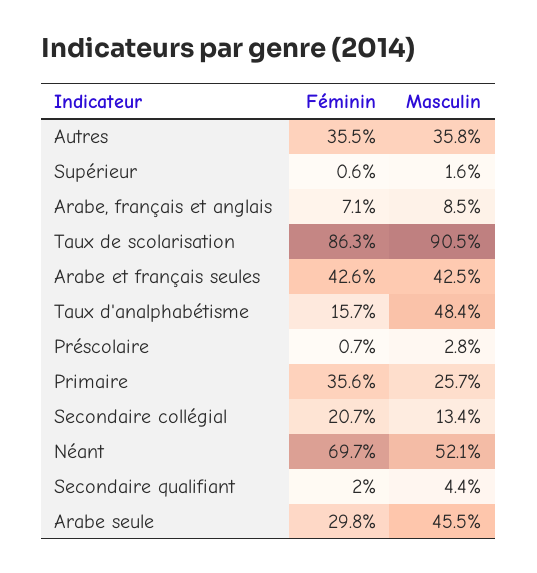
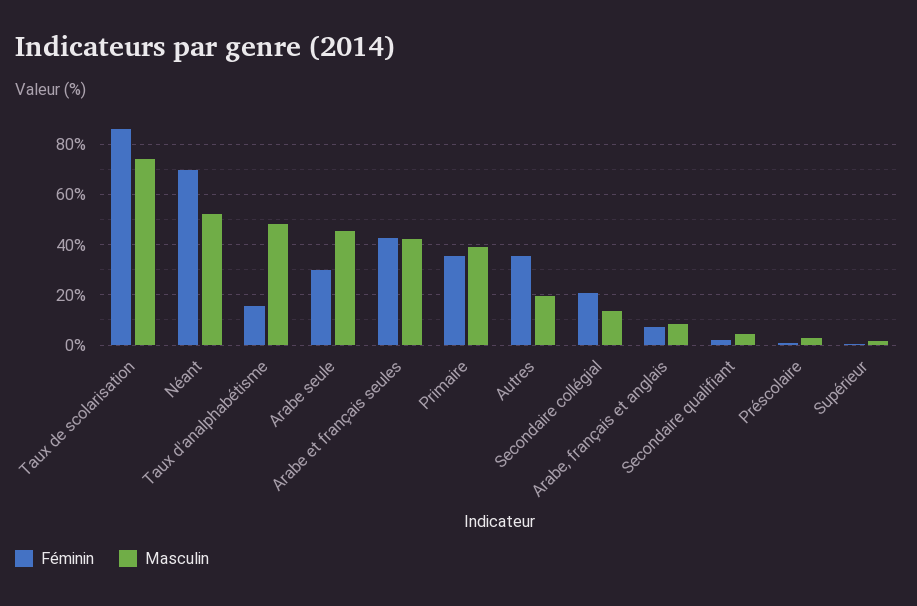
  {
    "Féminin": {
      "Autres": 35.5,
      "Supérieur": 0.6,
      "Arabe, français et anglais": 7.1,
      "Taux de scolarisation": 86.3,
      "Arabe et français seules": 42.6,
      "Taux d'analphabétisme": 15.7,
      "Préscolaire": 0.7,
      "Primaire": 35.6,
      "Secondaire collégial": 20.7,
      "Néant": 69.7,
      "Secondaire qualifiant": 2,
      "Arabe seule": 29.8
    },
    "Masculin": {
-     "Autres": 35.8,
+     "Autres": 20,
      "Supérieur": 1.6,
      "Arabe, français et anglais": 8.5,
-     "Taux de scolarisation": 90.5,
+     "Taux de scolarisation": 75,
      "Arabe et français seules": 42.5,
      "Taux d'analphabétisme": 48.4,
      "Préscolaire": 2.8,
-     "Primaire": 25.7,
+     "Primaire": 40,
      "Secondaire collégial": 13.4,
      "Néant": 52.1,
      "Secondaire qualifiant": 4.4,
      "Arabe seule": 45.5
    }
  }

